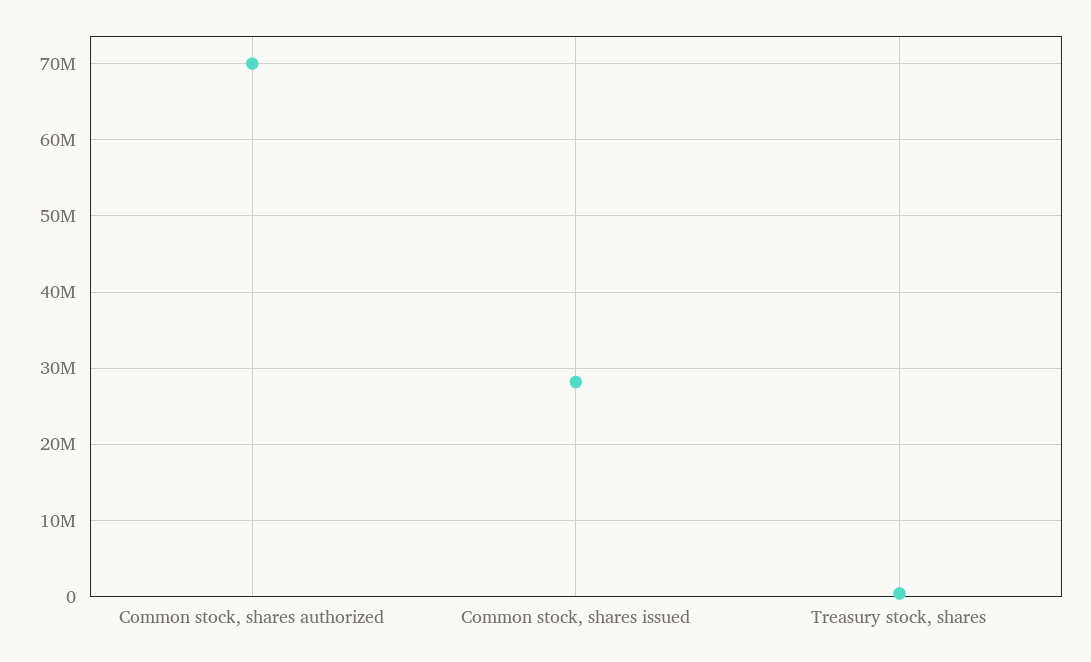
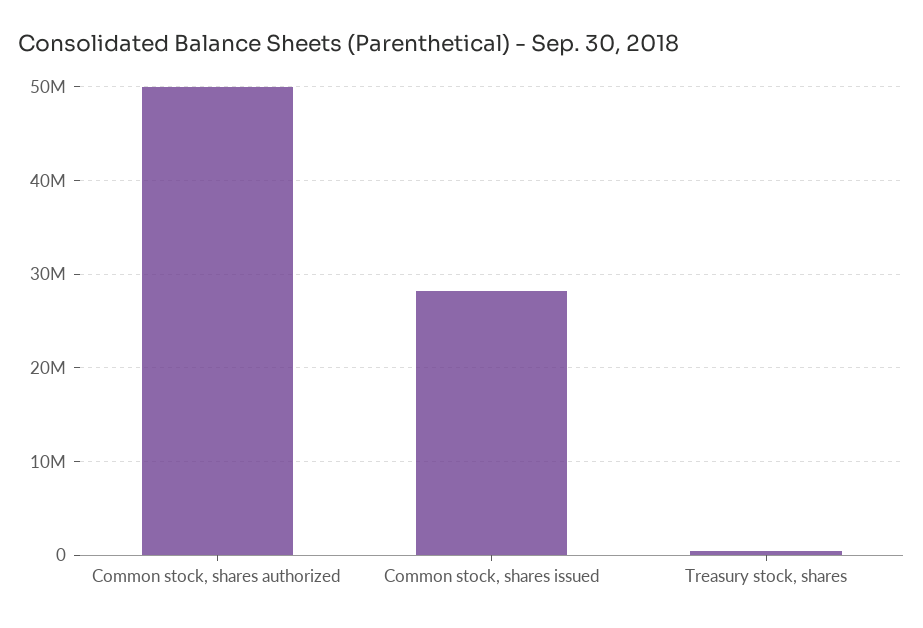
  {
-   "Common stock, shares authorized": 70000000,
+   "Common stock, shares authorized": 50000000,
    "Common stock, shares issued": 28000000,
    "Treasury stock, shares": 0
  }

